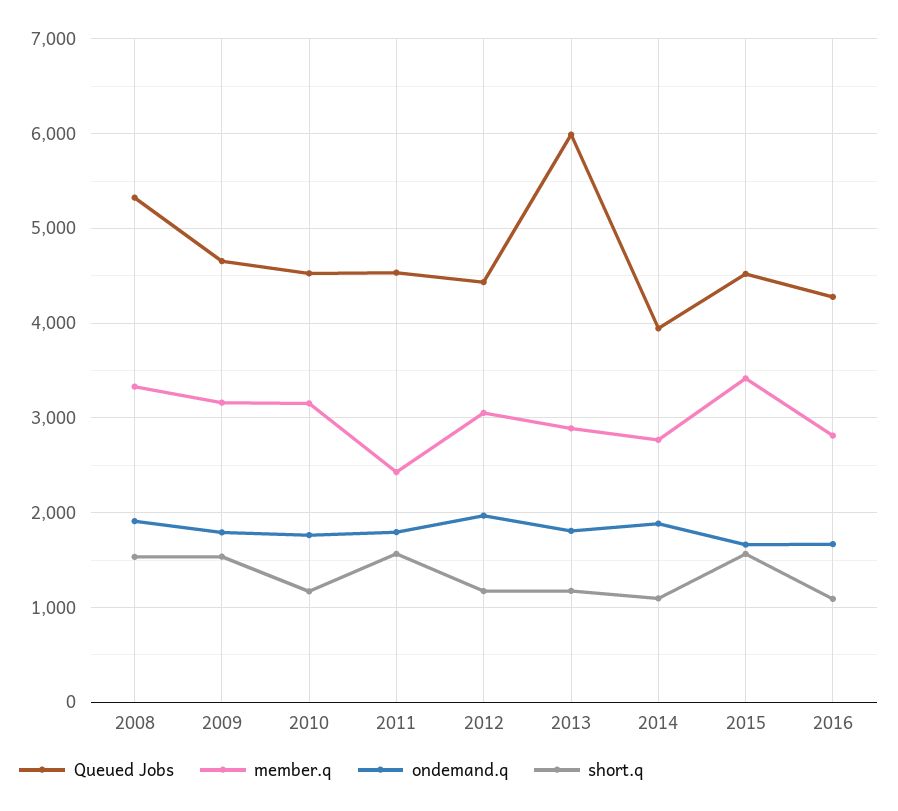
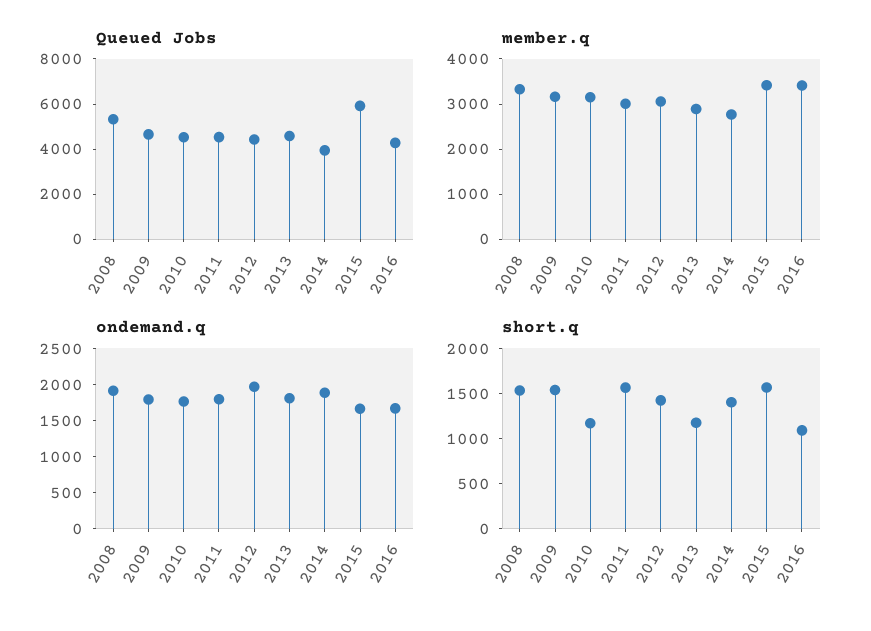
  {
    "Queued Jobs": {
      "2008": 5300,
      "2009": 4700,
      "2010": 4500,
      "2011": 4500,
      "2012": 4400,
-     "2013": 6000,
+     "2013": 4500,
      "2014": 3900,
-     "2015": 4500,
+     "2015": 6000,
      "2016": 4300
    },
    "member.q": {
      "2008": 3300,
      "2009": 3200,
      "2010": 3200,
-     "2011": 2400,
+     "2011": 3000,
      "2012": 3100,
      "2013": 2900,
      "2014": 2800,
      "2015": 3400,
-     "2016": 2800
+     "2016": 3400
    },
    "ondemand.q": {
      "2008": 1900,
      "2009": 1800,
      "2010": 1800,
      "2011": 1800,
      "2012": 2000,
      "2013": 1800,
      "2014": 1900,
      "2015": 1700,
      "2016": 1700
    },
    "short.q": {
      "2008": 1500,
      "2009": 1500,
      "2010": 1200,
      "2011": 1600,
-     "2012": 1200,
+     "2012": 1400,
      "2013": 1200,
-     "2014": 1100,
+     "2014": 1400,
      "2015": 1600,
      "2016": 1100
    }
  }

